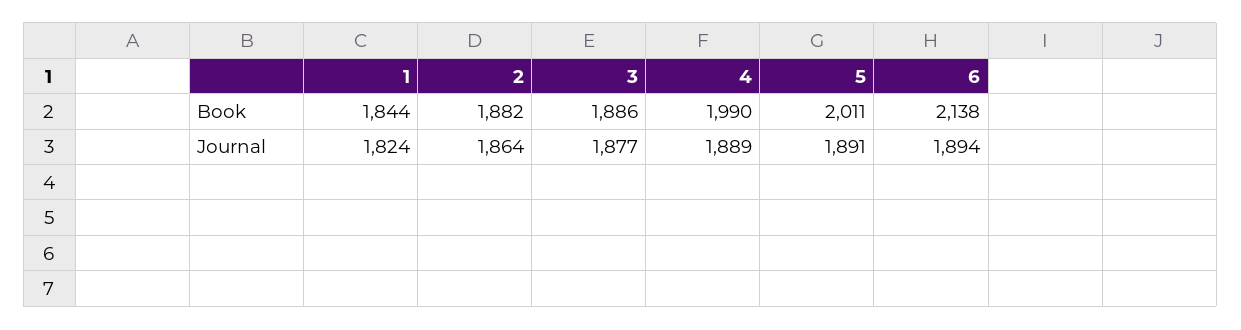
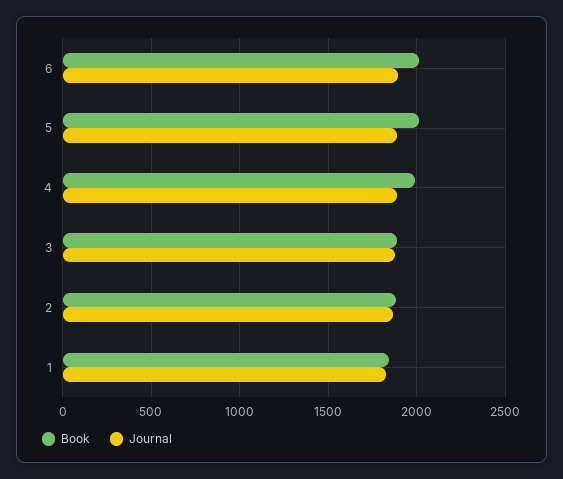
  {
    "Book": {
      "1": 1844,
      "2": 1882,
      "3": 1886,
      "4": 1990,
      "5": 2011,
-     "6": 2138
+     "6": 2000
    },
    "Journal": {
      "1": 1824,
      "2": 1864,
      "3": 1877,
      "4": 1889,
      "5": 1891,
      "6": 1894
    }
  }

